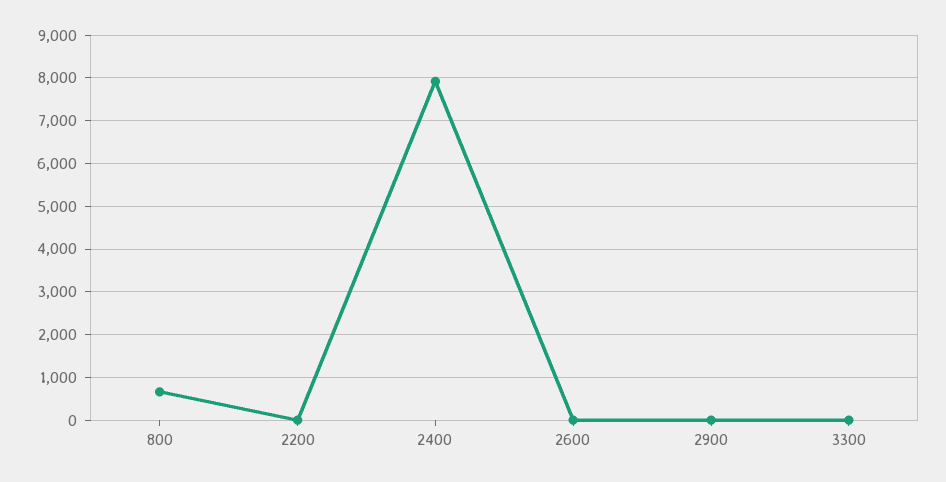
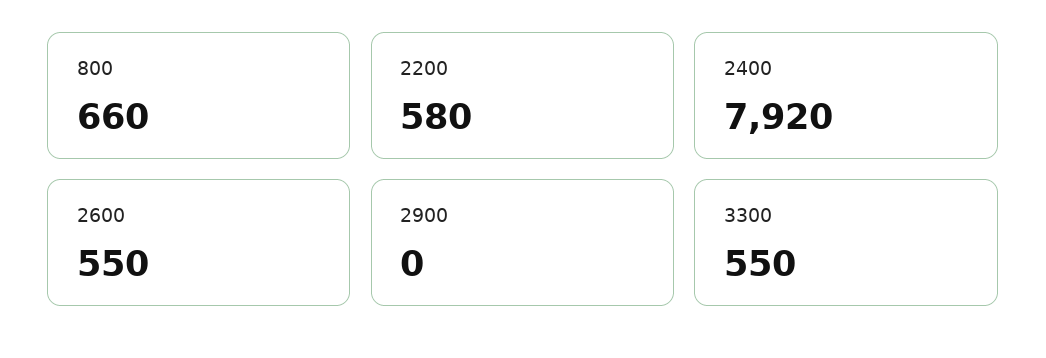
  {
    "800": 660,
-   "2200": 0,
+   "2200": 580,
    "2400": 7920,
-   "2600": 0,
+   "2600": 550,
    "2900": 0,
-   "3300": 0
+   "3300": 550
  }

